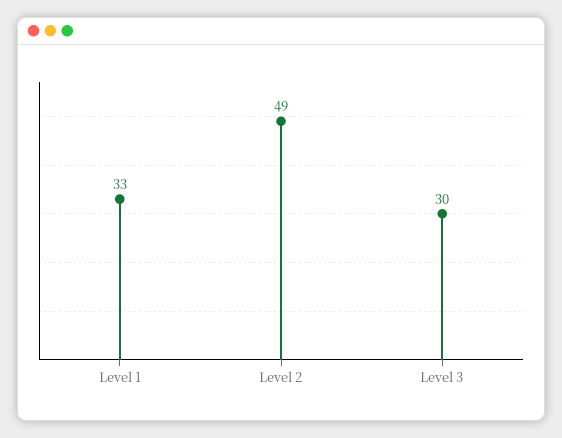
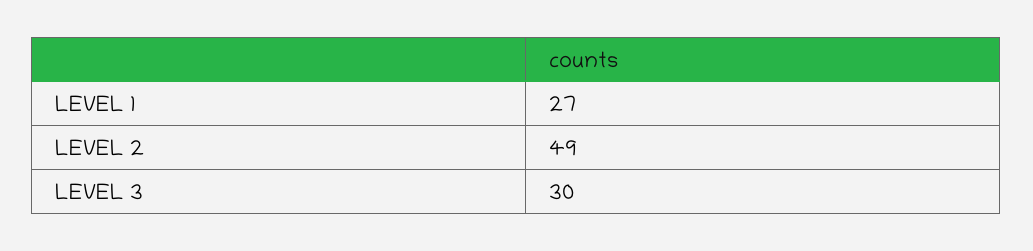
  {
-   "Level 1": 33,
+   "Level 1": 27,
    "Level 2": 49,
    "Level 3": 30
  }

